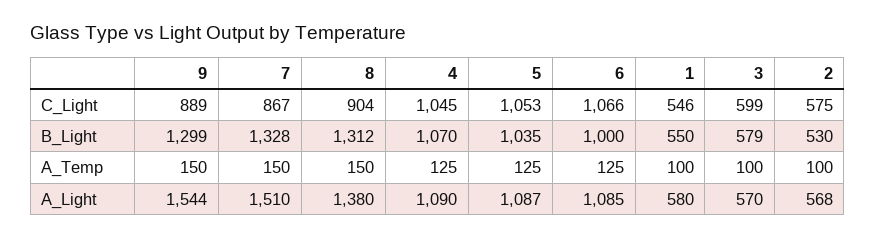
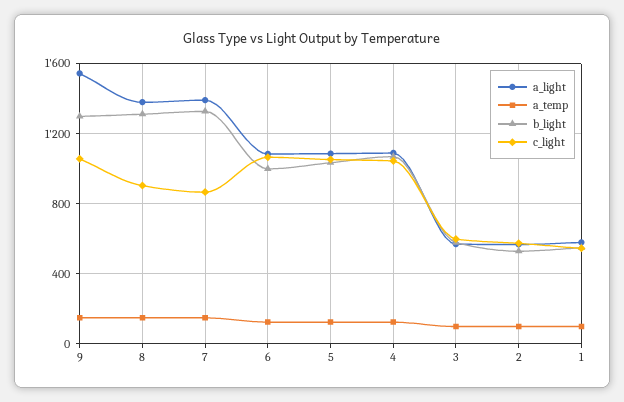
  {
    "C_Light": {
-     "9": 889,
+     "9": 1050,
      "7": 867,
      "8": 904,
      "4": 1045,
      "5": 1053,
      "6": 1066,
      "1": 546,
      "3": 599,
      "2": 575
    },
    "B_Light": {
      "9": 1299,
      "7": 1328,
      "8": 1312,
      "4": 1070,
      "5": 1035,
      "6": 1000,
      "1": 550,
      "3": 579,
      "2": 530
    },
    "A_Temp": {
      "9": 150,
      "7": 150,
      "8": 150,
      "4": 125,
      "5": 125,
      "6": 125,
      "1": 100,
      "3": 100,
      "2": 100
    },
    "A_Light": {
      "9": 1544,
-     "7": 1510,
+     "7": 1400,
      "8": 1380,
      "4": 1090,
      "5": 1087,
      "6": 1085,
      "1": 580,
      "3": 570,
      "2": 568
    }
  }

